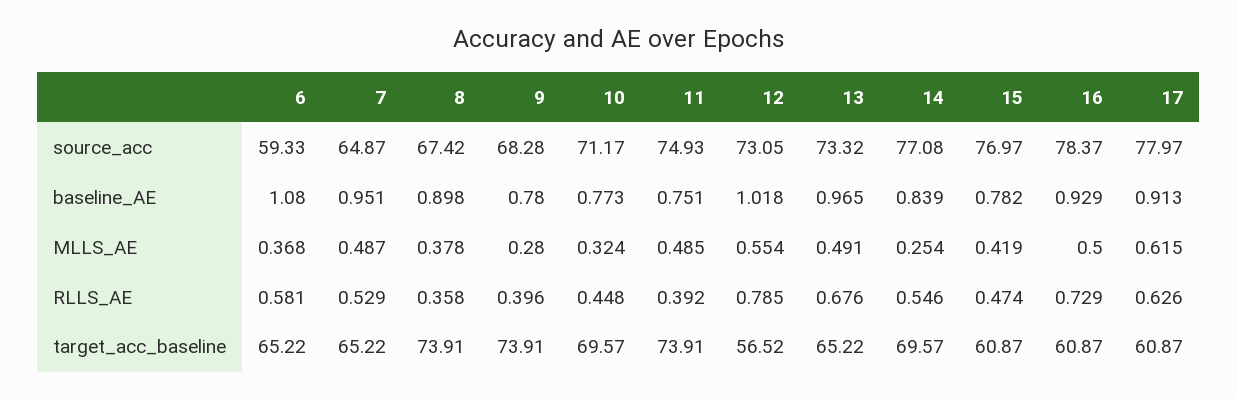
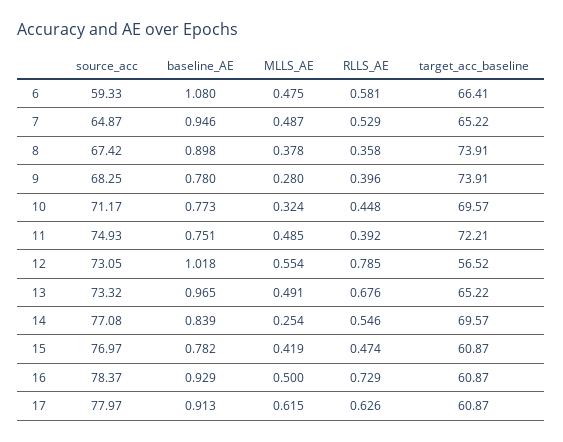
  {
    "6": {
      "source_acc": 59.33,
      "baseline_AE": 1.08,
-     "MLLS_AE": 0.368,
+     "MLLS_AE": 0.475,
      "RLLS_AE": 0.581,
-     "target_acc_baseline": 65.22
+     "target_acc_baseline": 66.41
    },
    "7": {
      "source_acc": 64.87,
-     "baseline_AE": 0.951,
+     "baseline_AE": 0.946,
      "MLLS_AE": 0.487,
      "RLLS_AE": 0.529,
      "target_acc_baseline": 65.22
    },
    "8": {
      "source_acc": 67.42,
      "baseline_AE": 0.898,
      "MLLS_AE": 0.378,
      "RLLS_AE": 0.358,
      "target_acc_baseline": 73.91
    },
    "9": {
-     "source_acc": 68.28,
+     "source_acc": 68.25,
      "baseline_AE": 0.78,
      "MLLS_AE": 0.28,
      "RLLS_AE": 0.396,
      "target_acc_baseline": 73.91
    },
    "10": {
      "source_acc": 71.17,
      "baseline_AE": 0.773,
      "MLLS_AE": 0.324,
      "RLLS_AE": 0.448,
      "target_acc_baseline": 69.57
    },
    "11": {
      "source_acc": 74.93,
      "baseline_AE": 0.751,
      "MLLS_AE": 0.485,
      "RLLS_AE": 0.392,
-     "target_acc_baseline": 73.91
+     "target_acc_baseline": 72.21
    },
    "12": {
      "source_acc": 73.05,
      "baseline_AE": 1.018,
      "MLLS_AE": 0.554,
      "RLLS_AE": 0.785,
      "target_acc_baseline": 56.52
    },
    "13": {
      "source_acc": 73.32,
      "baseline_AE": 0.965,
      "MLLS_AE": 0.491,
      "RLLS_AE": 0.676,
      "target_acc_baseline": 65.22
    },
    "14": {
      "source_acc": 77.08,
      "baseline_AE": 0.839,
      "MLLS_AE": 0.254,
      "RLLS_AE": 0.546,
      "target_acc_baseline": 69.57
    },
    "15": {
      "source_acc": 76.97,
      "baseline_AE": 0.782,
      "MLLS_AE": 0.419,
      "RLLS_AE": 0.474,
      "target_acc_baseline": 60.87
    },
    "16": {
      "source_acc": 78.37,
      "baseline_AE": 0.929,
      "MLLS_AE": 0.5,
      "RLLS_AE": 0.729,
      "target_acc_baseline": 60.87
    },
    "17": {
      "source_acc": 77.97,
      "baseline_AE": 0.913,
      "MLLS_AE": 0.615,
      "RLLS_AE": 0.626,
      "target_acc_baseline": 60.87
    }
  }

